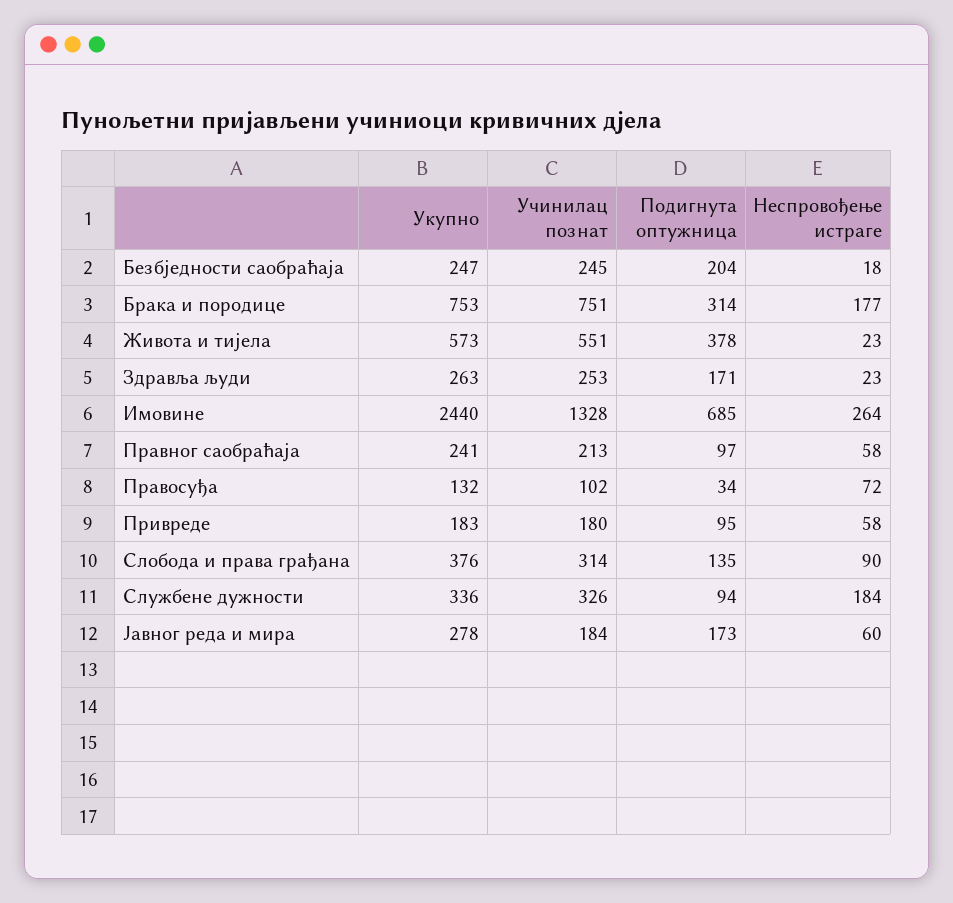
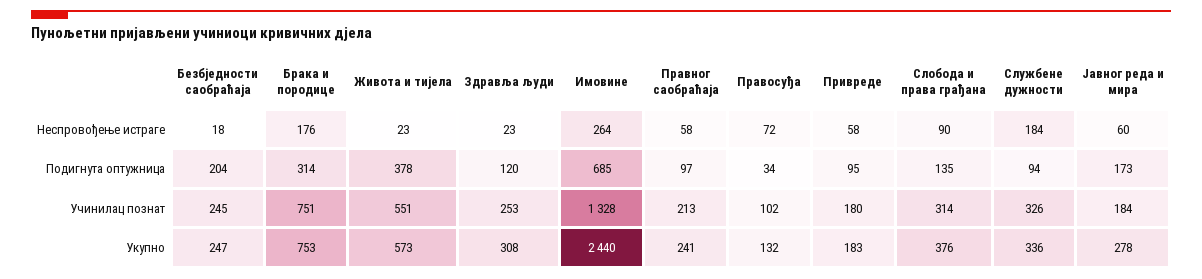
  {
    "Укупно": {
      "Безбједности саобраћаја": 247,
      "Брака и породице": 753,
      "Живота и тијела": 573,
-     "Здравља људи": 263,
+     "Здравља људи": 308,
      "Имовине": 2440,
      "Правног саобраћаја": 241,
      "Правосуђа": 132,
      "Привреде": 183,
      "Слобода и права грађана": 376,
      "Службене дужности": 336,
      "Јавног реда и мира": 278
    },
    "Учинилац познат": {
      "Безбједности саобраћаја": 245,
      "Брака и породице": 751,
      "Живота и тијела": 551,
      "Здравља људи": 253,
      "Имовине": 1328,
      "Правног саобраћаја": 213,
      "Правосуђа": 102,
      "Привреде": 180,
      "Слобода и права грађана": 314,
      "Службене дужности": 326,
      "Јавног реда и мира": 184
    },
    "Подигнута оптужница": {
      "Безбједности саобраћаја": 204,
      "Брака и породице": 314,
      "Живота и тијела": 378,
-     "Здравља људи": 171,
+     "Здравља људи": 120,
      "Имовине": 685,
      "Правног саобраћаја": 97,
      "Правосуђа": 34,
      "Привреде": 95,
      "Слобода и права грађана": 135,
      "Службене дужности": 94,
      "Јавног реда и мира": 173
    },
    "Неспровођење истраге": {
      "Безбједности саобраћаја": 18,
-     "Брака и породице": 177,
+     "Брака и породице": 176,
      "Живота и тијела": 23,
      "Здравља људи": 23,
      "Имовине": 264,
      "Правног саобраћаја": 58,
      "Правосуђа": 72,
      "Привреде": 58,
      "Слобода и права грађана": 90,
      "Службене дужности": 184,
      "Јавног реда и мира": 60
    }
  }

